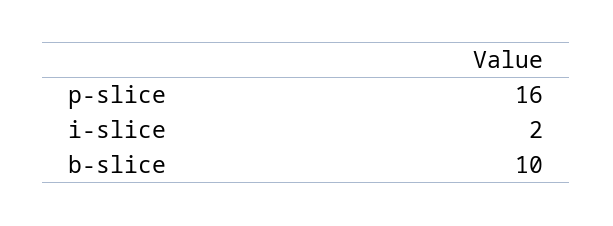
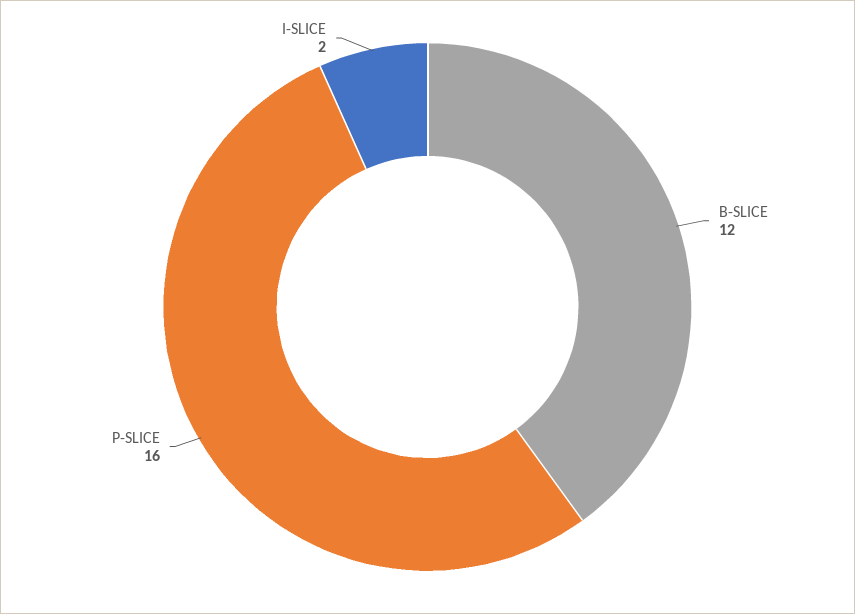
  {
    "p-slice": 16,
    "i-slice": 2,
-   "b-slice": 10
+   "b-slice": 12
  }

